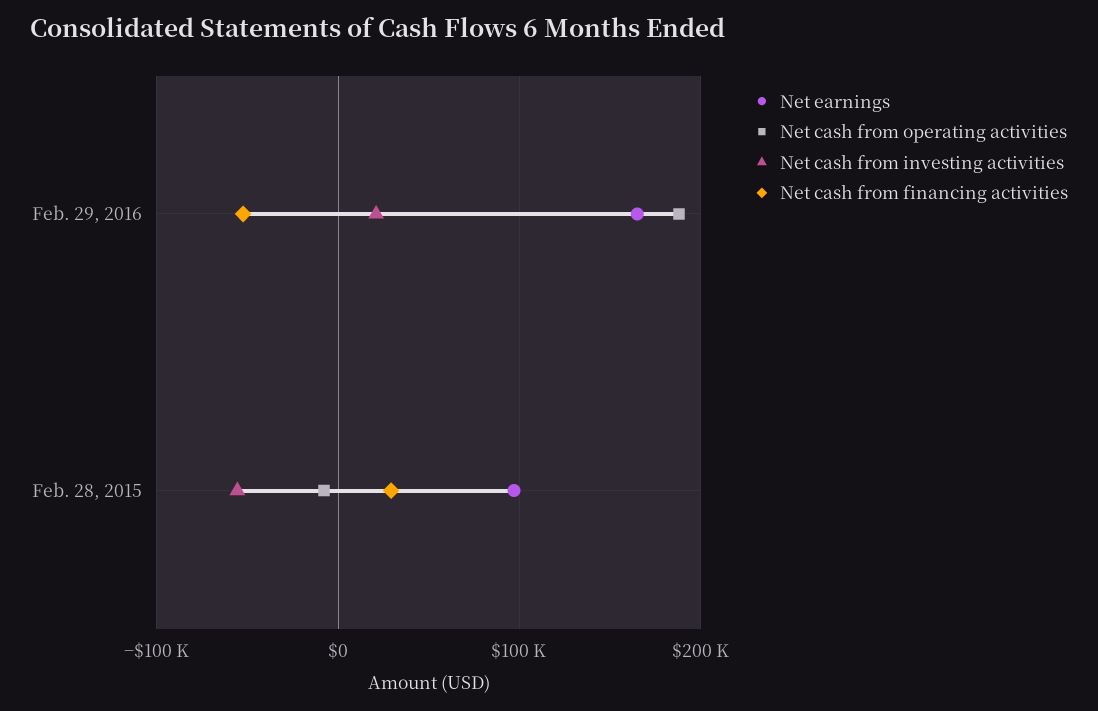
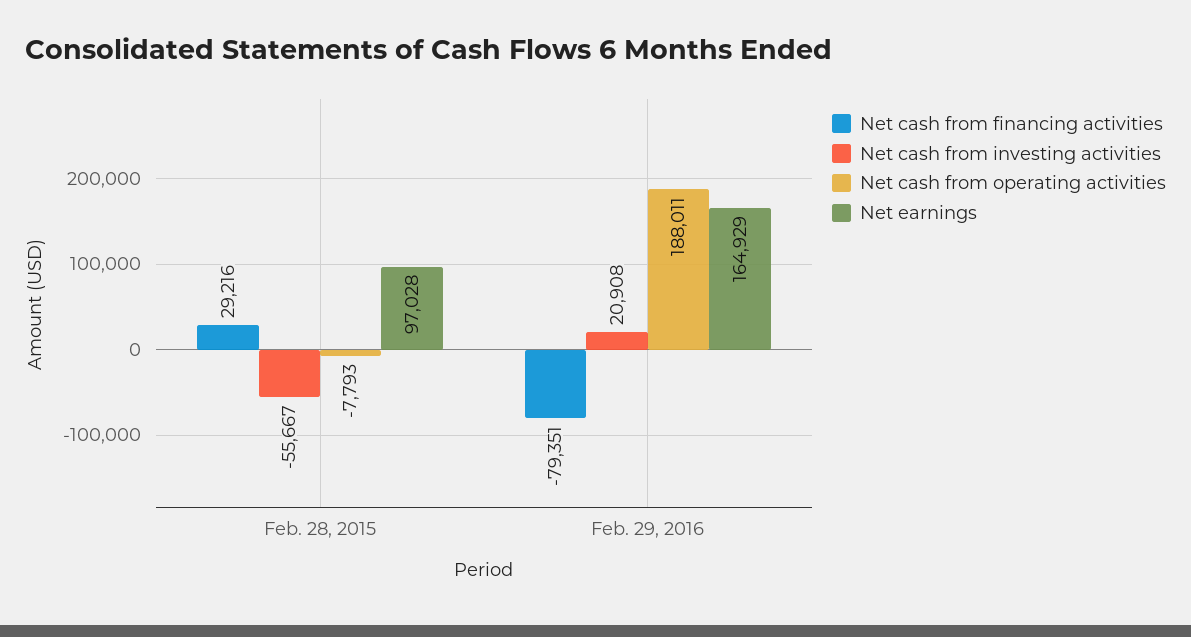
  {
    "Net earnings": {
      "Feb. 29, 2016": 164929,
      "Feb. 28, 2015": 97028
    },
    "Net cash from operating activities": {
      "Feb. 29, 2016": 188011,
      "Feb. 28, 2015": -7793
    },
    "Net cash from investing activities": {
      "Feb. 29, 2016": 20908,
      "Feb. 28, 2015": -55667
    },
    "Net cash from financing activities": {
-     "Feb. 29, 2016": -50000,
+     "Feb. 29, 2016": -79351,
      "Feb. 28, 2015": 29216
    }
  }

